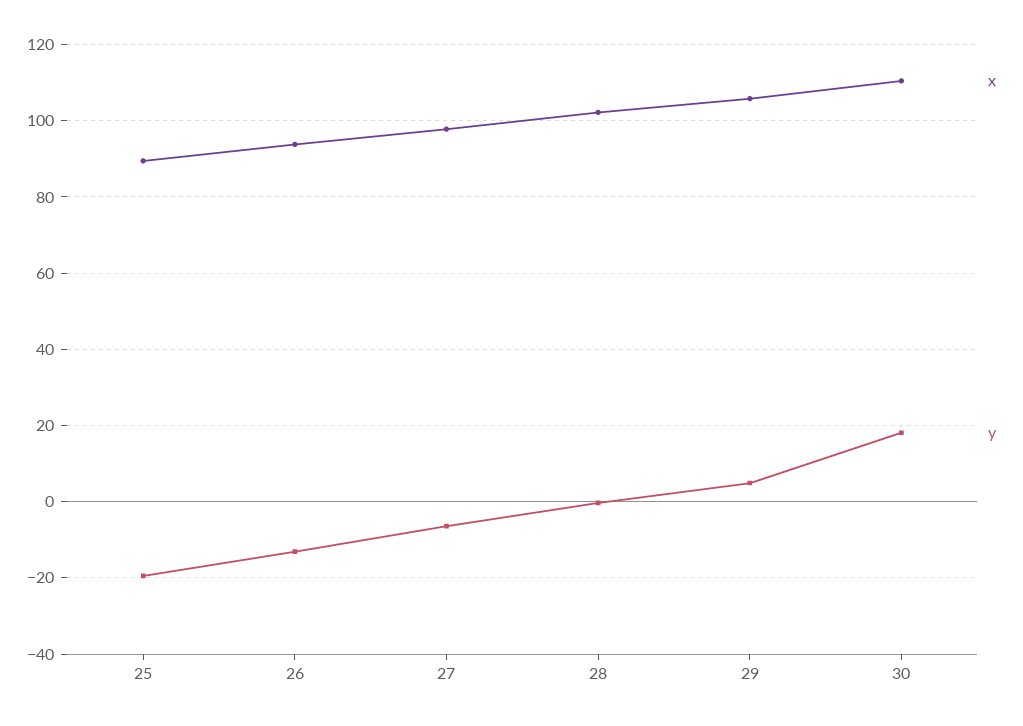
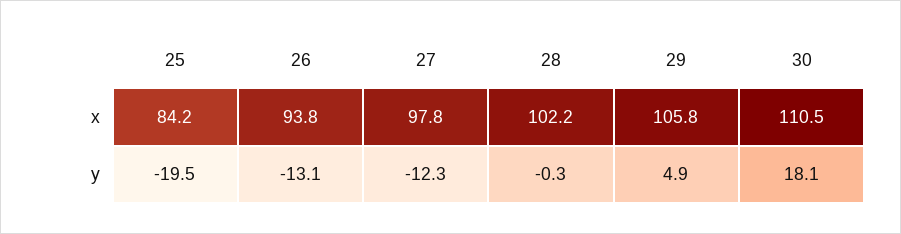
  {
    "x": {
-     "25": 90,
+     "25": 84.2,
      "26": 93.8,
      "27": 97.8,
      "28": 102.2,
      "29": 105.8,
      "30": 110.5
    },
    "y": {
      "25": -19.5,
      "26": -13.1,
-     "27": -6,
+     "27": -12.3,
      "28": -0.3,
      "29": 4.9,
      "30": 18.1
    }
  }

